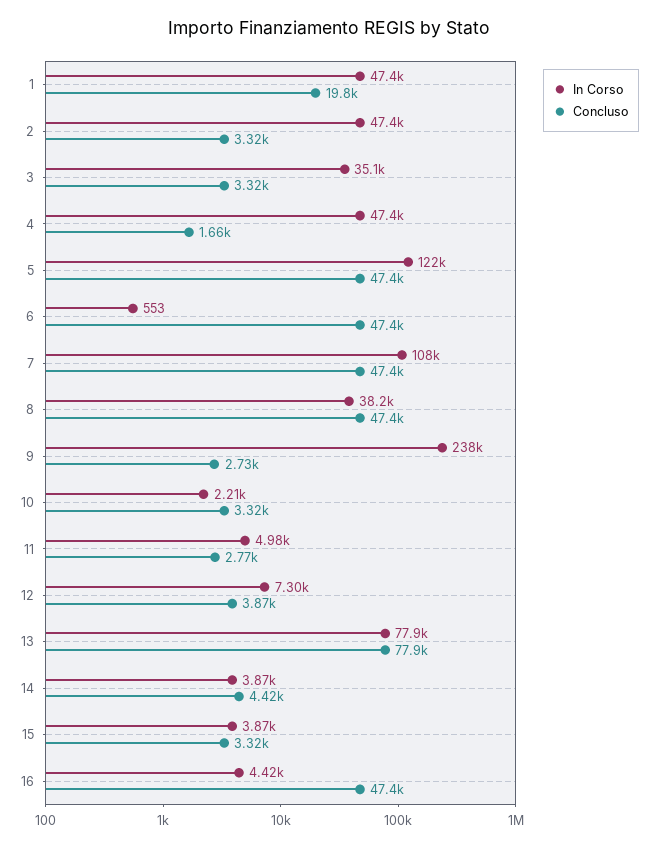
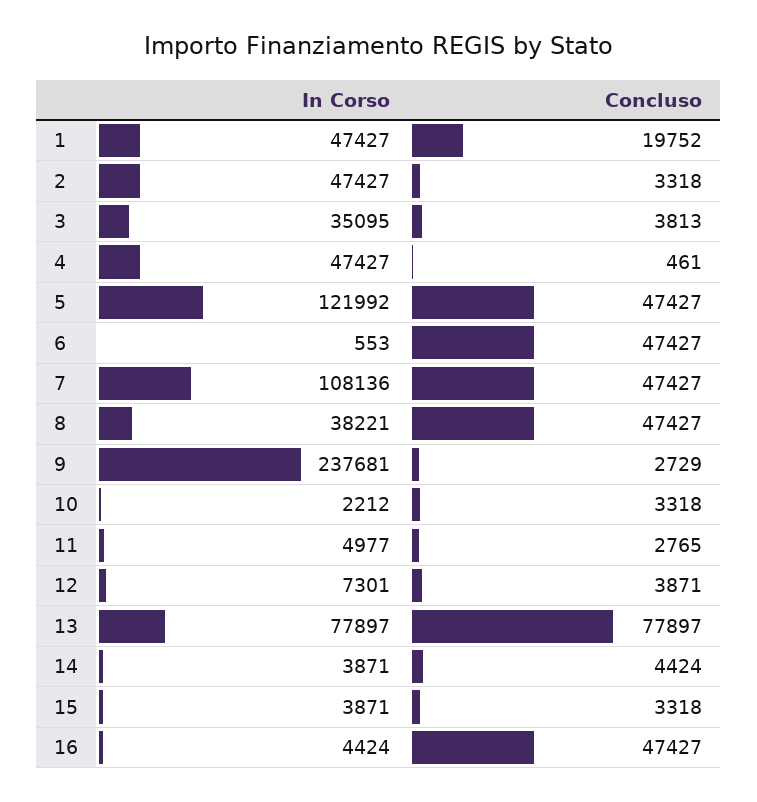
  {
    "In Corso": {
      "1": 47427,
      "2": 47427,
      "3": 35095,
      "4": 47427,
      "5": 121992,
      "6": 553,
      "7": 108136,
      "8": 38221,
      "9": 237681,
      "10": 2212,
      "11": 4977,
      "12": 7301,
      "13": 77897,
      "14": 3871,
      "15": 3871,
      "16": 4424
    },
    "Concluso": {
      "1": 19752,
      "2": 3318,
-     "3": 3320,
+     "3": 3813,
-     "4": 1660,
+     "4": 461,
      "5": 47427,
      "6": 47427,
      "7": 47427,
      "8": 47427,
      "9": 2729,
      "10": 3318,
      "11": 2765,
      "12": 3871,
      "13": 77897,
      "14": 4424,
      "15": 3318,
      "16": 47427
    }
  }

